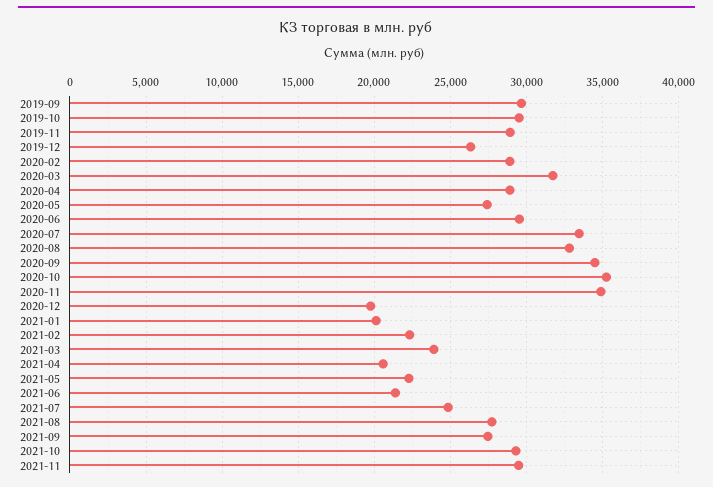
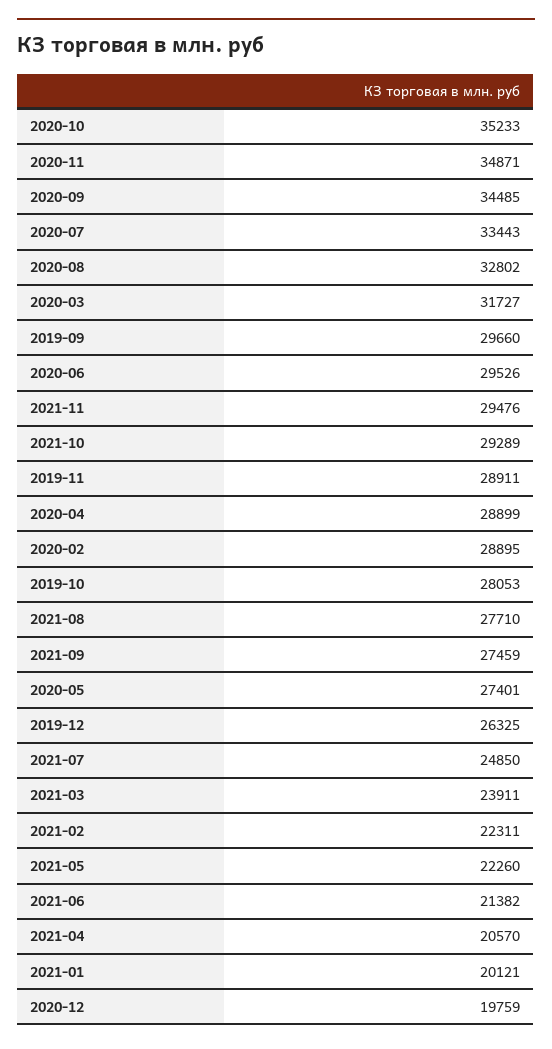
  {
    "2019-09": 29660,
-   "2019-10": 29500,
+   "2019-10": 28053,
    "2019-11": 28911,
    "2019-12": 26325,
    "2020-02": 28895,
    "2020-03": 31727,
    "2020-04": 28899,
    "2020-05": 27401,
    "2020-06": 29526,
    "2020-07": 33443,
    "2020-08": 32802,
    "2020-09": 34485,
    "2020-10": 35233,
    "2020-11": 34871,
    "2020-12": 19759,
    "2021-01": 20121,
    "2021-02": 22311,
    "2021-03": 23911,
    "2021-04": 20570,
    "2021-05": 22260,
    "2021-06": 21382,
    "2021-07": 24850,
    "2021-08": 27710,
    "2021-09": 27459,
    "2021-10": 29289,
    "2021-11": 29476
  }

